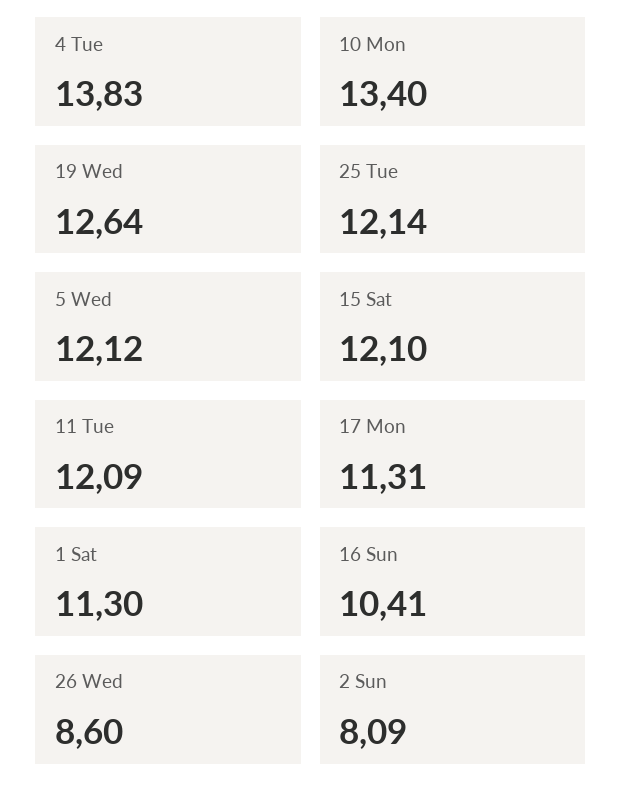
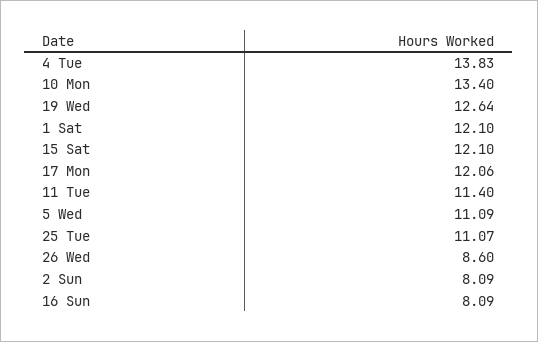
  {
    "4 Tue": 13.83,
    "10 Mon": 13.4,
    "19 Wed": 12.64,
-   "25 Tue": 12.14,
+   "25 Tue": 11.07,
-   "5 Wed": 12.12,
+   "5 Wed": 11.09,
    "15 Sat": 12.1,
-   "11 Tue": 12.09,
+   "11 Tue": 11.4,
-   "17 Mon": 11.31,
+   "17 Mon": 12.06,
-   "1 Sat": 11.3,
+   "1 Sat": 12.1,
-   "16 Sun": 10.41,
+   "16 Sun": 8.09,
    "26 Wed": 8.6,
    "2 Sun": 8.09
  }

